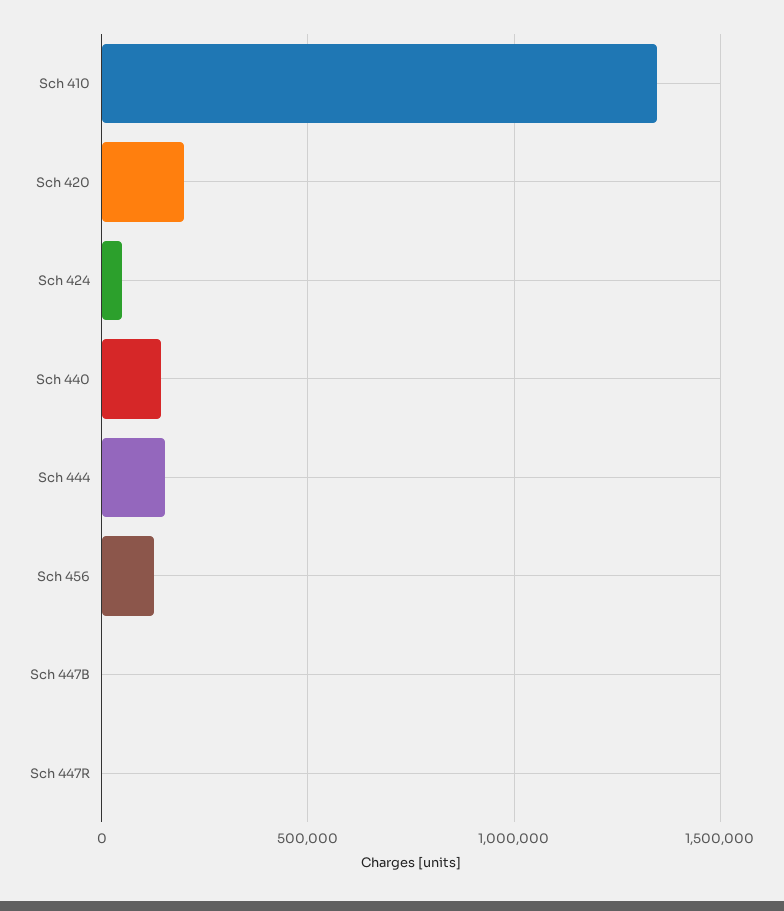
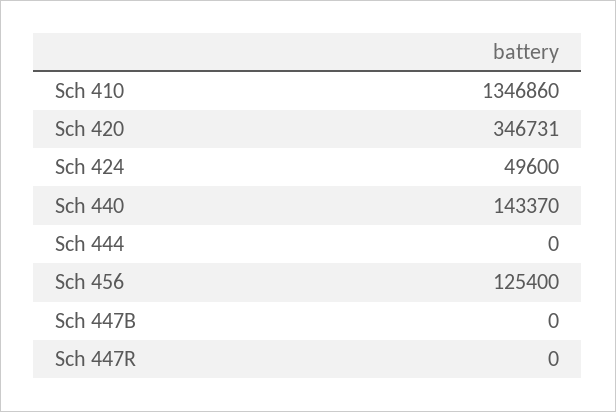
  {
    "Sch 410": 1346860,
-   "Sch 420": 200000,
+   "Sch 420": 346731,
    "Sch 424": 49600,
    "Sch 440": 143370,
-   "Sch 444": 150000,
+   "Sch 444": 0,
    "Sch 456": 125400,
    "Sch 447B": 0,
    "Sch 447R": 0
  }

